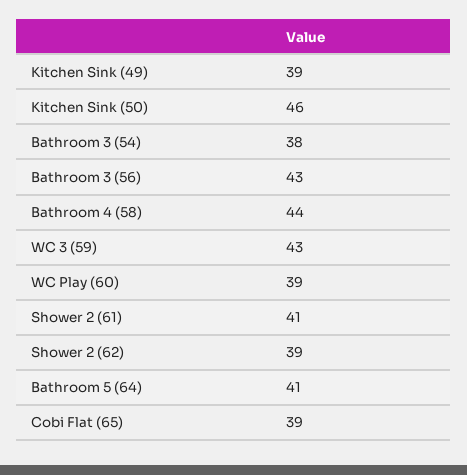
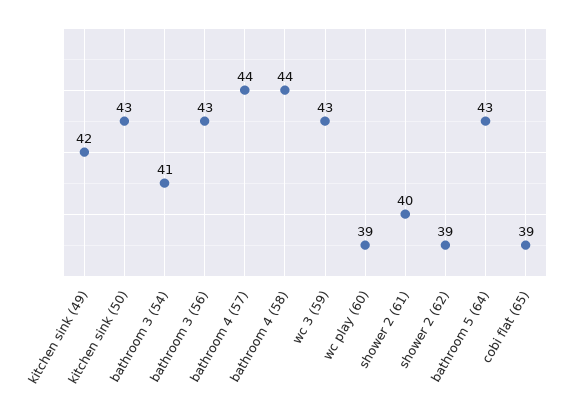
  {
-   "Kitchen Sink (49)": 39,
+   "Kitchen Sink (49)": 42,
-   "Kitchen Sink (50)": 46,
+   "Kitchen Sink (50)": 43,
-   "Bathroom 3 (54)": 38,
+   "Bathroom 3 (54)": 41,
    "Bathroom 3 (56)": 43,
    "Bathroom 4 (58)": 44,
    "WC 3 (59)": 43,
    "WC Play (60)": 39,
-   "Shower 2 (61)": 41,
+   "Shower 2 (61)": 40,
    "Shower 2 (62)": 39,
-   "Bathroom 5 (64)": 41,
+   "Bathroom 5 (64)": 43,
-   "Cobi Flat (65)": 39
+   "Cobi Flat (65)": 39,
+   "bathroom 4 (57)": 44
  }

